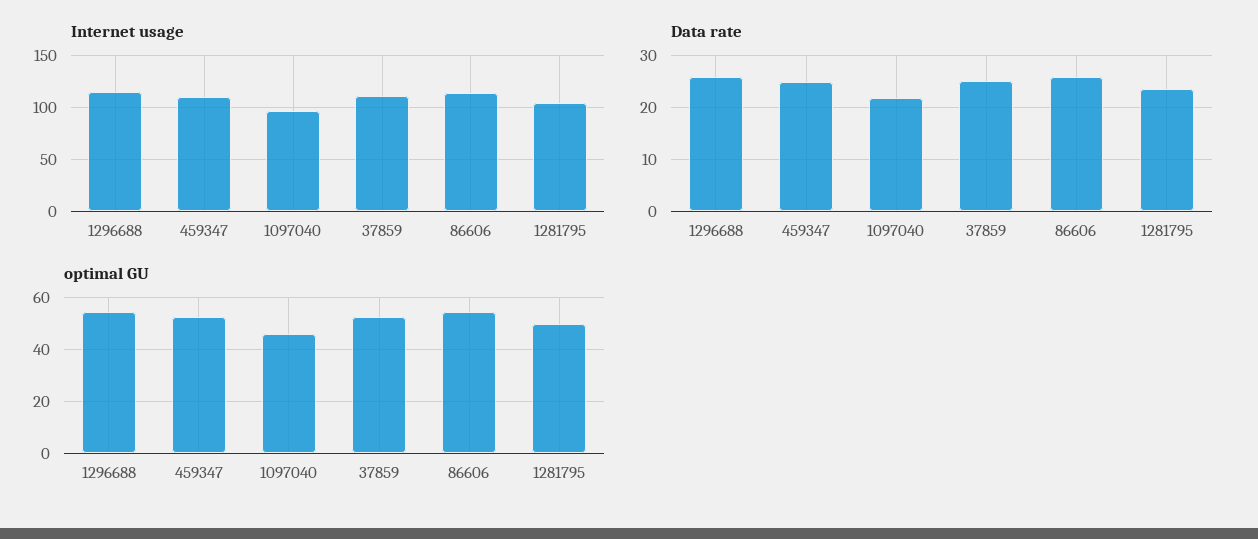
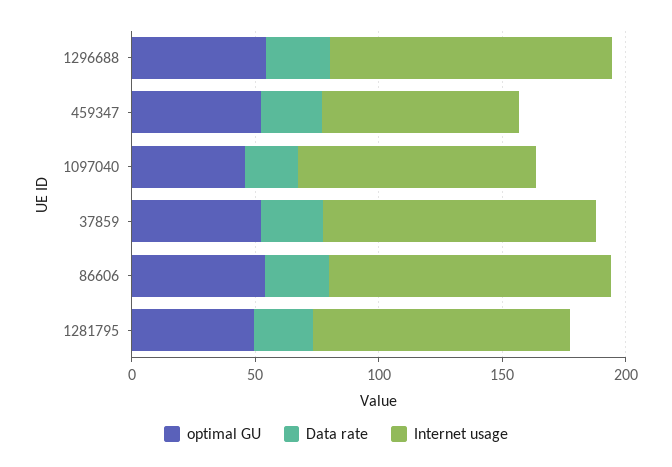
  {
    "Internet usage": {
      "1296688": 110,
-     "459347": 110,
+     "459347": 80,
      "1097040": 100,
      "37859": 110,
      "86606": 110,
      "1281795": 100
    },
    "Data rate": {
      "1296688": 26,
      "459347": 24,
      "1097040": 22,
      "37859": 24,
      "86606": 26,
      "1281795": 24
    },
    "optimal GU": {
      "1296688": 55,
      "459347": 52.5,
      "1097040": 45,
      "37859": 52.5,
      "86606": 55,
      "1281795": 50
    }
  }

